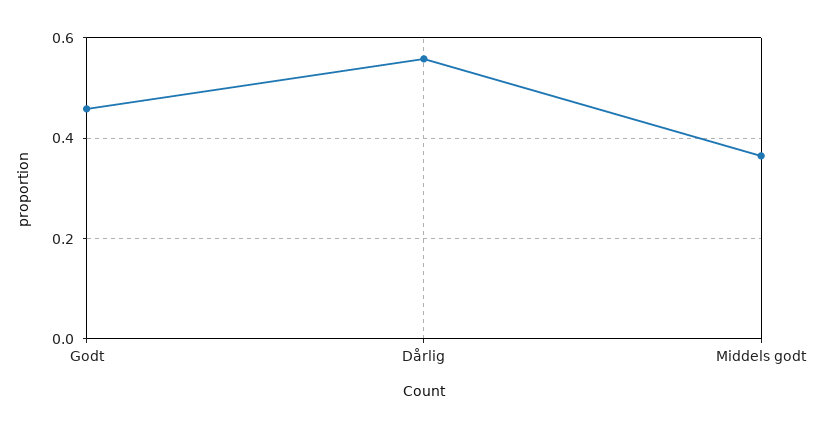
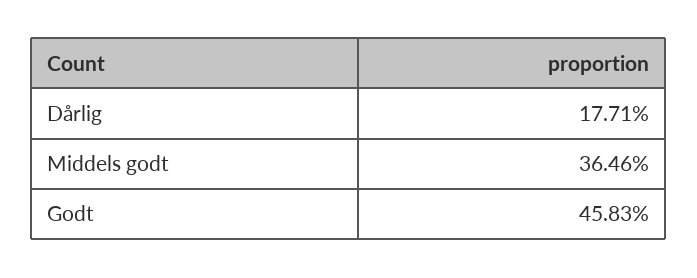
  {
    "Godt": 0.4583,
-   "Dårlig": 0.56,
+   "Dårlig": 0.1771,
    "Middels godt": 0.3646
  }

